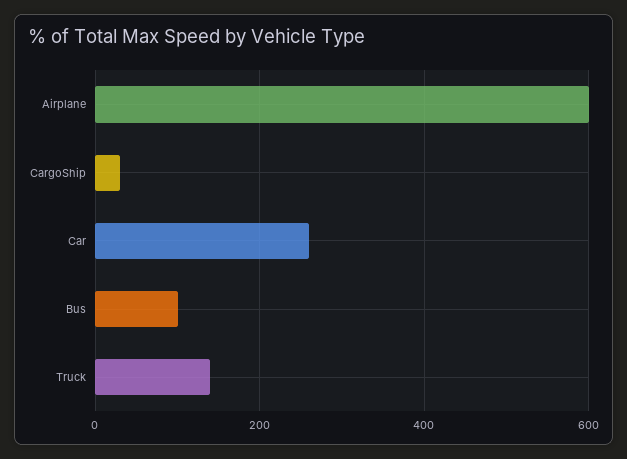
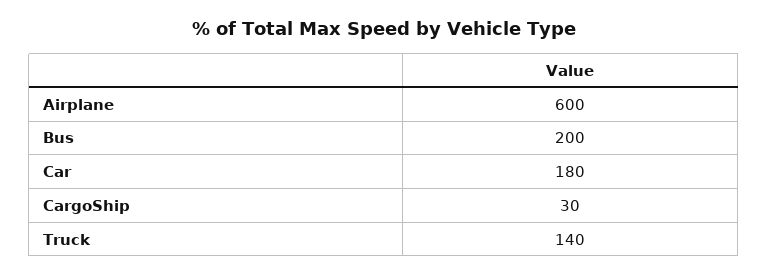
  {
    "Airplane": 600,
    "CargoShip": 30,
-   "Car": 260,
+   "Car": 180,
-   "Bus": 100,
+   "Bus": 200,
    "Truck": 140
  }

